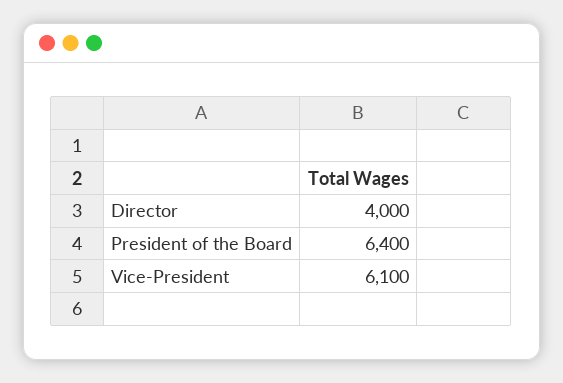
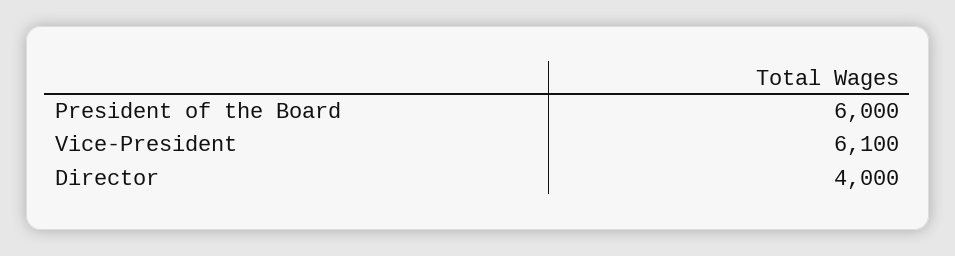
  {
    "Director": 4000,
-   "President of the Board": 6400,
+   "President of the Board": 6000,
    "Vice-President": 6100
  }

